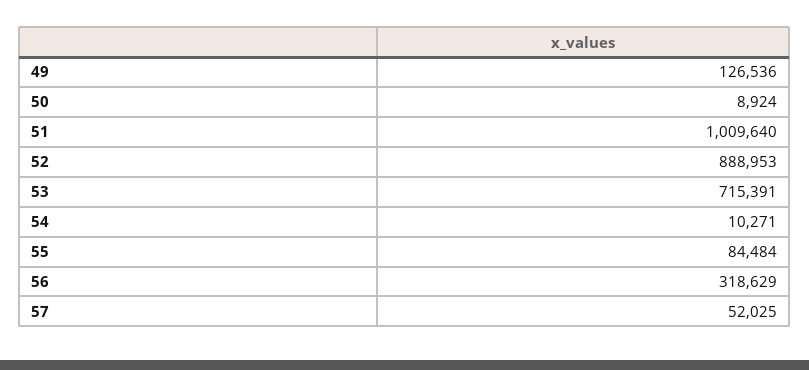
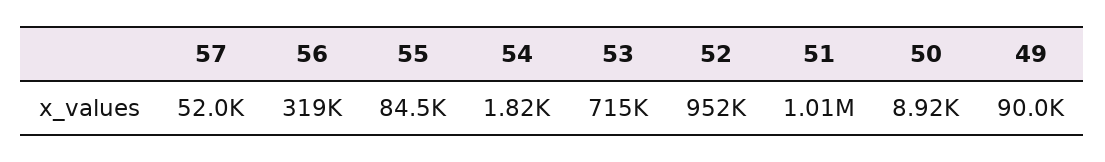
  {
-   "49": 126536,
+   "49": 90000,
    "50": 8924,
    "51": 1009640,
-   "52": 888953,
+   "52": 952000,
    "53": 715391,
-   "54": 10271,
+   "54": 1820,
    "55": 84484,
    "56": 318629,
    "57": 52025
  }

